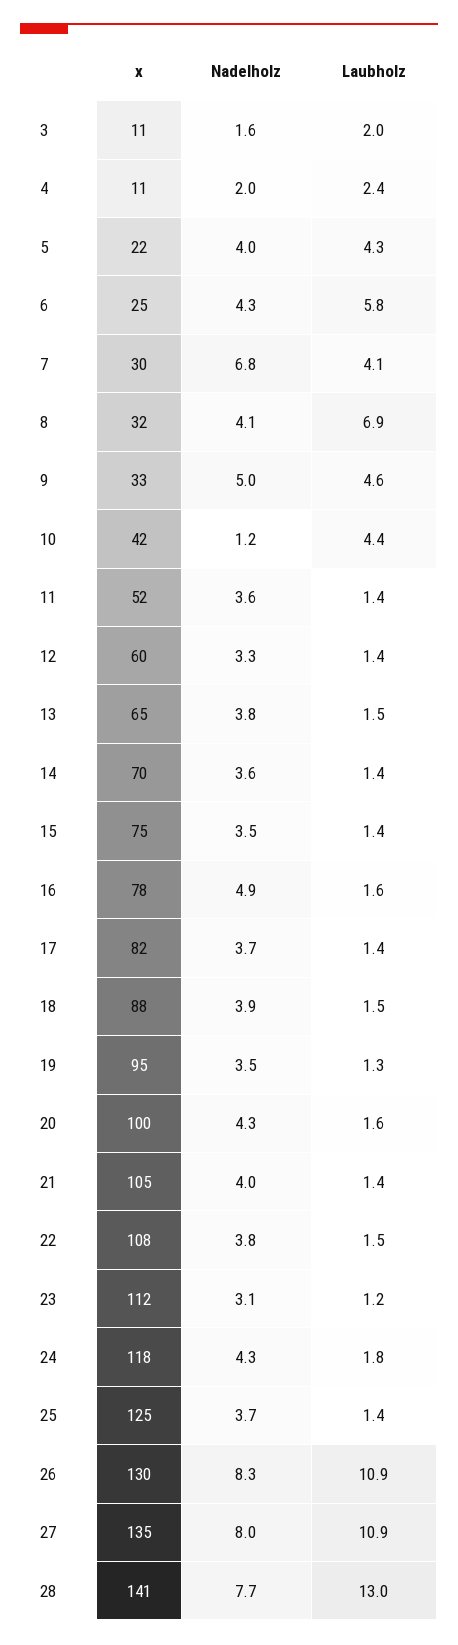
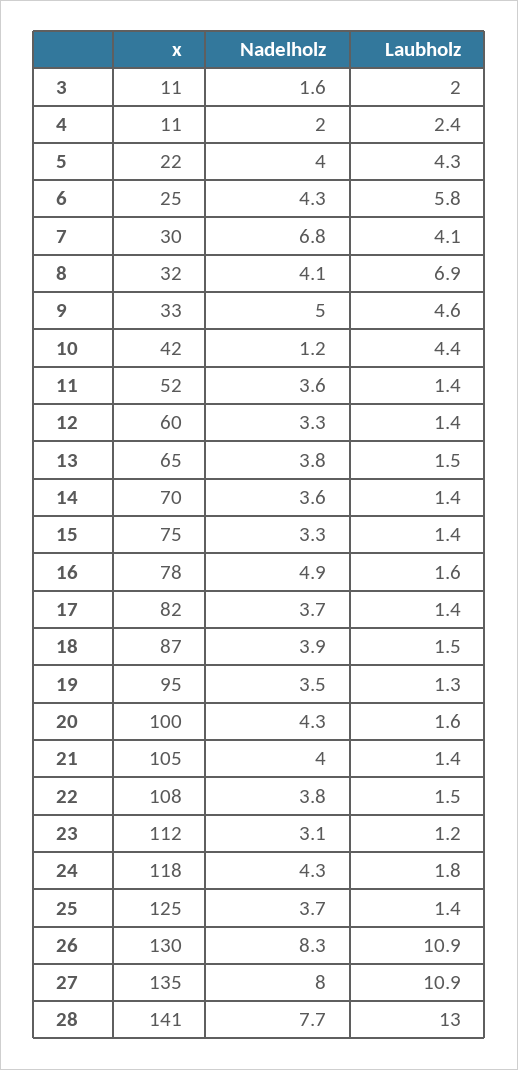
  {
    "x": {
      "3": 11,
      "4": 11,
      "5": 22,
      "6": 25,
      "7": 30,
      "8": 32,
      "9": 33,
      "10": 42,
      "11": 52,
      "12": 60,
      "13": 65,
      "14": 70,
      "15": 75,
      "16": 78,
      "17": 82,
-     "18": 88,
+     "18": 87,
      "19": 95,
      "20": 100,
      "21": 105,
      "22": 108,
      "23": 112,
      "24": 118,
      "25": 125,
      "26": 130,
      "27": 135,
      "28": 141
    },
    "Nadelholz": {
      "3": 1.6,
      "4": 2,
      "5": 4,
      "6": 4.3,
      "7": 6.8,
      "8": 4.1,
      "9": 5,
      "10": 1.2,
      "11": 3.6,
      "12": 3.3,
      "13": 3.8,
      "14": 3.6,
-     "15": 3.5,
+     "15": 3.3,
      "16": 4.9,
      "17": 3.7,
      "18": 3.9,
      "19": 3.5,
      "20": 4.3,
      "21": 4,
      "22": 3.8,
      "23": 3.1,
      "24": 4.3,
      "25": 3.7,
      "26": 8.3,
      "27": 8,
      "28": 7.7
    },
    "Laubholz": {
      "3": 2,
      "4": 2.4,
      "5": 4.3,
      "6": 5.8,
      "7": 4.1,
      "8": 6.9,
      "9": 4.6,
      "10": 4.4,
      "11": 1.4,
      "12": 1.4,
      "13": 1.5,
      "14": 1.4,
      "15": 1.4,
      "16": 1.6,
      "17": 1.4,
      "18": 1.5,
      "19": 1.3,
      "20": 1.6,
      "21": 1.4,
      "22": 1.5,
      "23": 1.2,
      "24": 1.8,
      "25": 1.4,
      "26": 10.9,
      "27": 10.9,
      "28": 13
    }
  }

